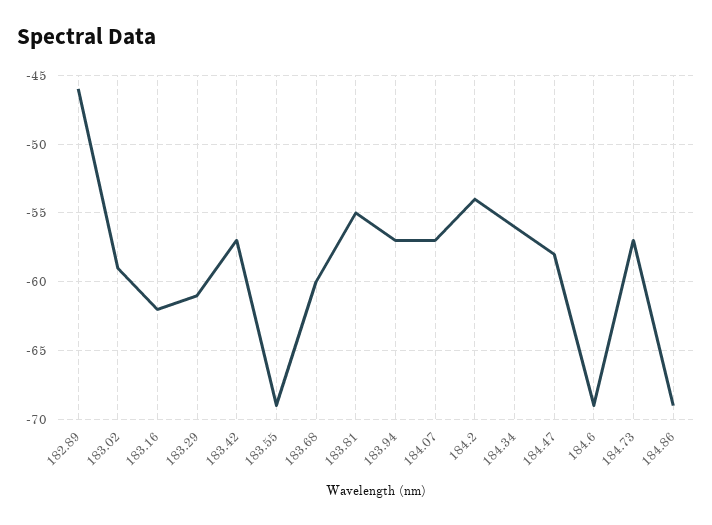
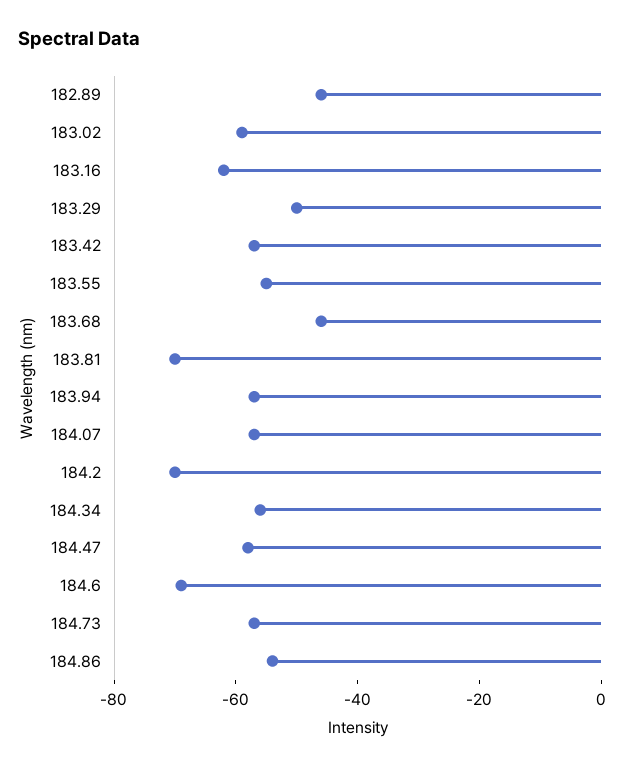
  {
    "182.89": -46,
    "183.02": -59,
    "183.16": -62,
-   "183.29": -61,
+   "183.29": -50,
    "183.42": -57,
-   "183.55": -69,
+   "183.55": -55,
-   "183.68": -60,
+   "183.68": -45,
-   "183.81": -55,
+   "183.81": -70,
    "183.94": -57,
    "184.07": -57,
-   "184.2": -54,
+   "184.2": -70,
    "184.34": -56,
    "184.47": -58,
    "184.6": -69,
    "184.73": -57,
-   "184.86": -69
+   "184.86": -55
  }

